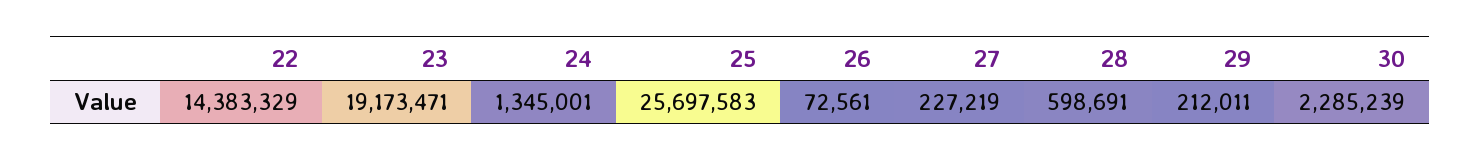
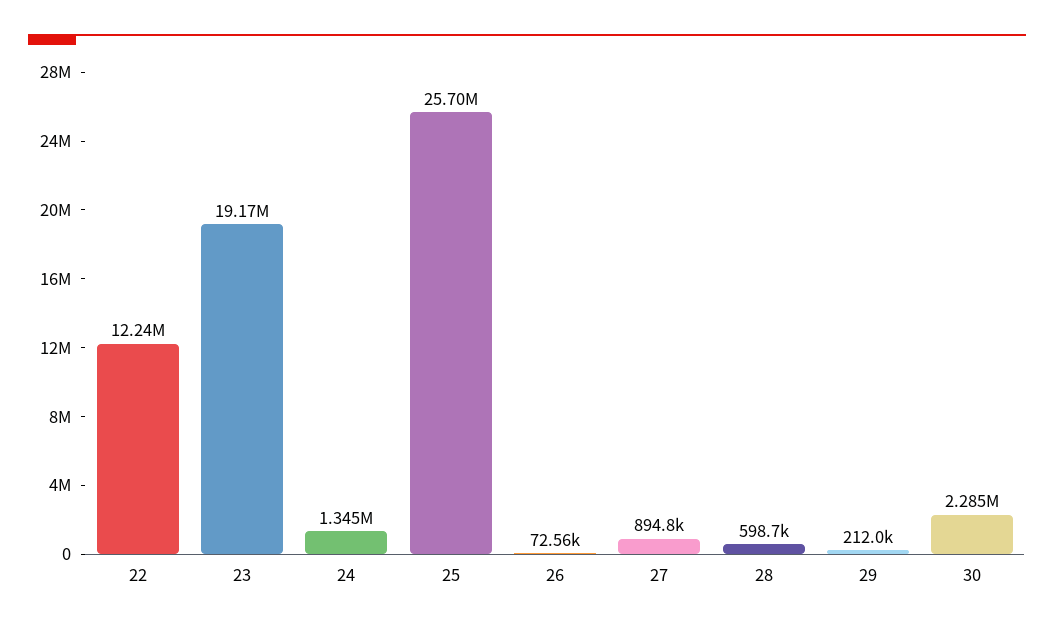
  {
-   "22": 14383329,
+   "22": 12240000,
    "23": 19173471,
    "24": 1345001,
    "25": 25697583,
    "26": 72561,
-   "27": 227219,
+   "27": 894800,
    "28": 598691,
    "29": 212011,
    "30": 2285239
  }

